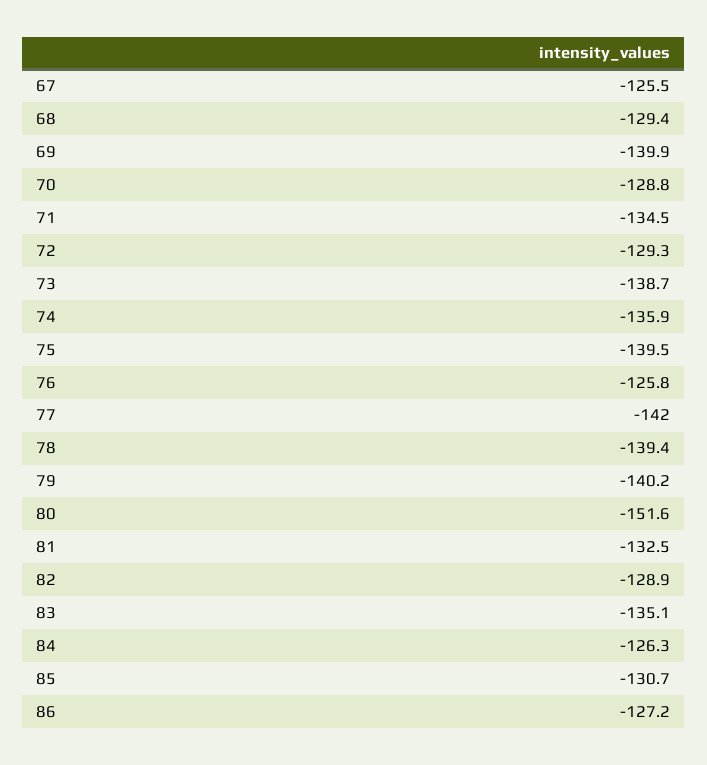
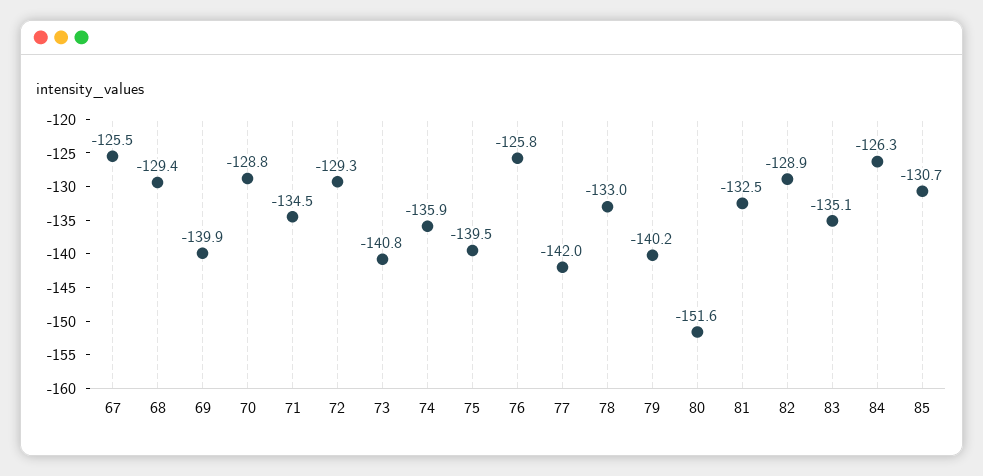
  {
    "67": -125.5,
    "68": -129.4,
    "69": -139.9,
    "70": -128.8,
    "71": -134.5,
    "72": -129.3,
-   "73": -138.7,
+   "73": -140.8,
    "74": -135.9,
    "75": -139.5,
    "76": -125.8,
    "77": -142,
-   "78": -139.4,
+   "78": -133,
    "79": -140.2,
    "80": -151.6,
    "81": -132.5,
    "82": -128.9,
    "83": -135.1,
    "84": -126.3,
-   "85": -130.7,
+   "85": -130.7
-   "86": -127.2
  }

